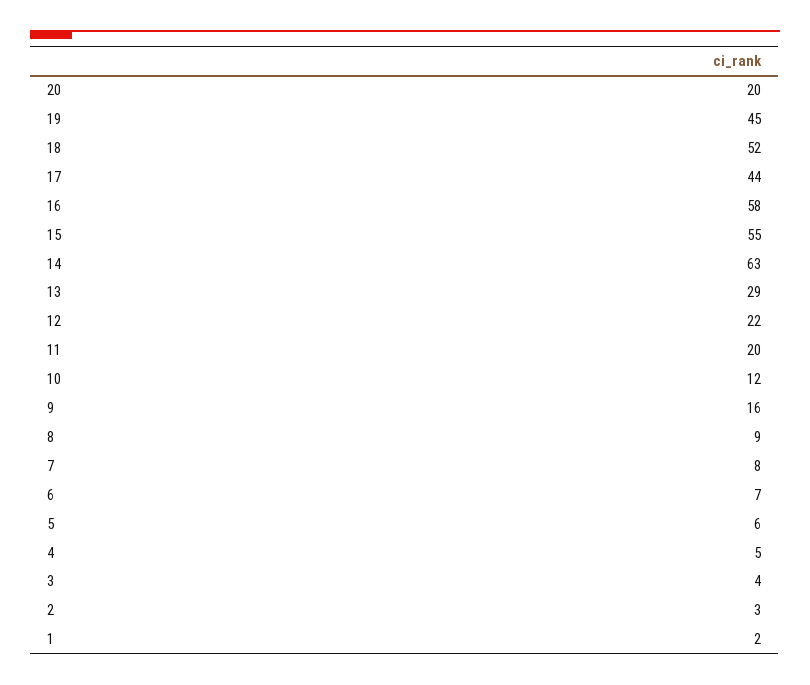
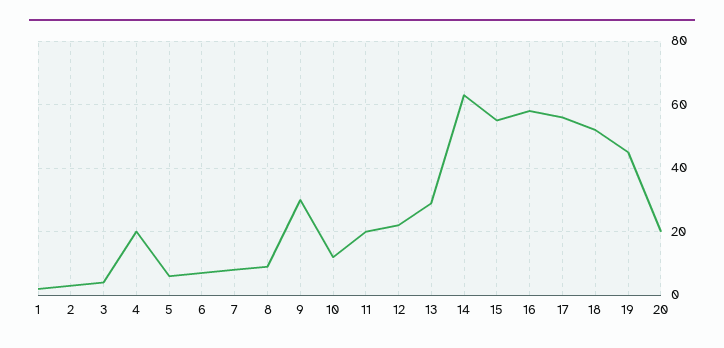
  {
    "20": 20,
    "19": 45,
    "18": 52,
-   "17": 44,
+   "17": 55,
    "16": 58,
    "15": 55,
    "14": 63,
    "13": 29,
    "12": 22,
    "11": 20,
    "10": 12,
-   "9": 16,
+   "9": 30,
    "8": 9,
    "7": 8,
    "6": 7,
    "5": 6,
-   "4": 5,
+   "4": 20,
    "3": 4,
    "2": 3,
    "1": 2
  }

